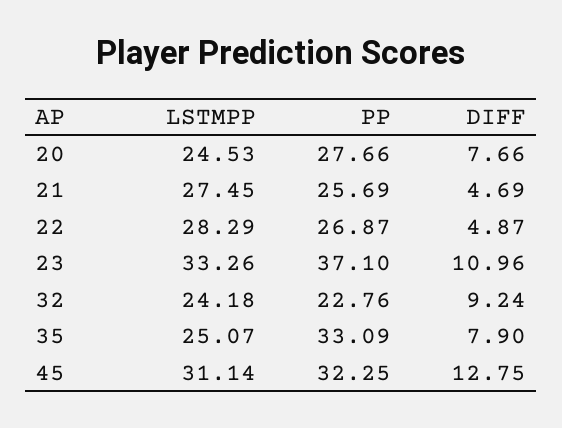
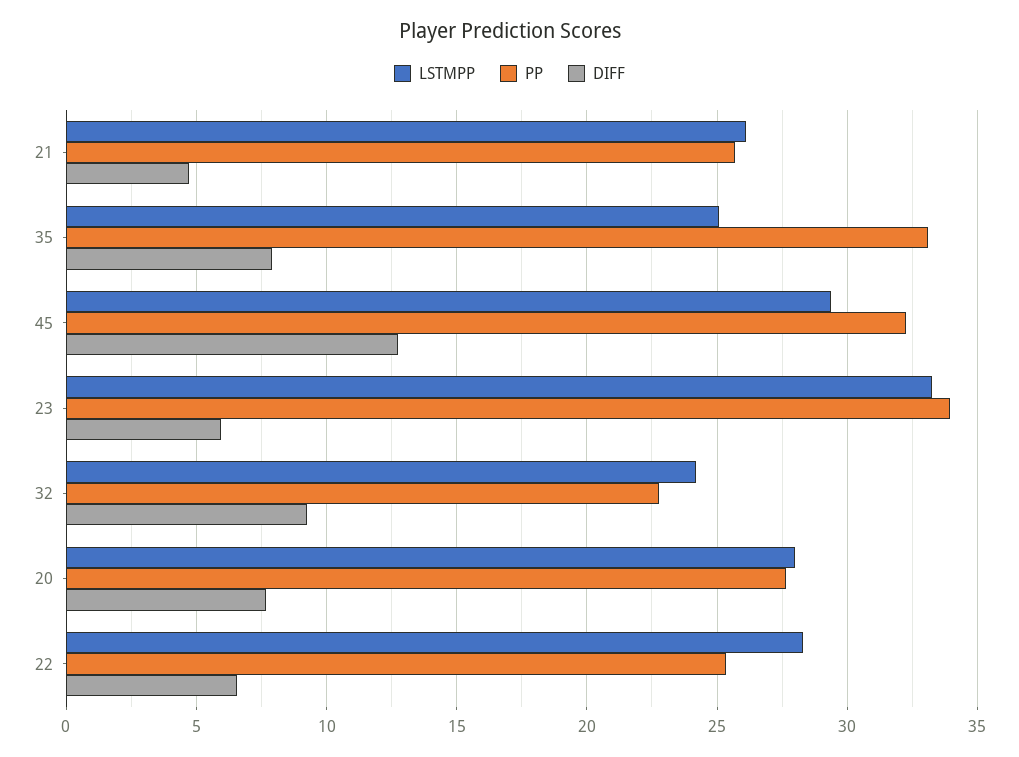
  {
    "LSTMPP": {
-     "20": 24.53,
+     "20": 28,
-     "21": 27.45,
+     "21": 26,
      "22": 28.29,
      "23": 33.26,
      "32": 24.18,
      "35": 25.07,
-     "45": 31.14
+     "45": 29.5
    },
    "PP": {
      "20": 27.66,
      "21": 25.69,
-     "22": 26.87,
+     "22": 25.5,
-     "23": 37.1,
+     "23": 34,
      "32": 22.76,
      "35": 33.09,
      "45": 32.25
    },
    "DIFF": {
      "20": 7.66,
      "21": 4.69,
-     "22": 4.87,
+     "22": 6.5,
-     "23": 10.96,
+     "23": 6,
      "32": 9.24,
      "35": 7.9,
      "45": 12.75
    }
  }

